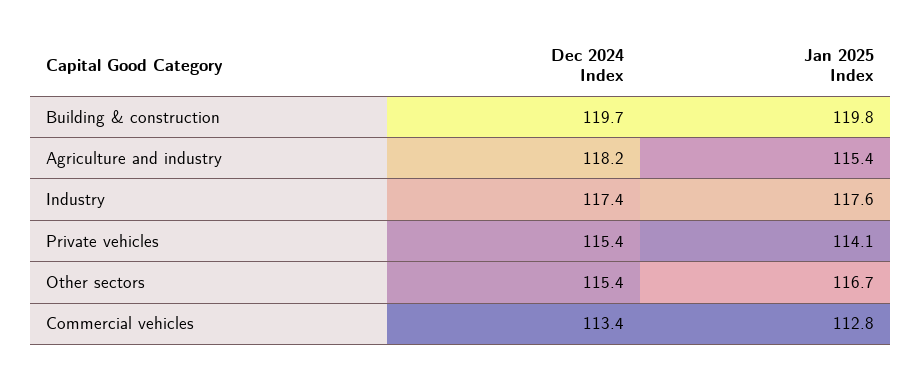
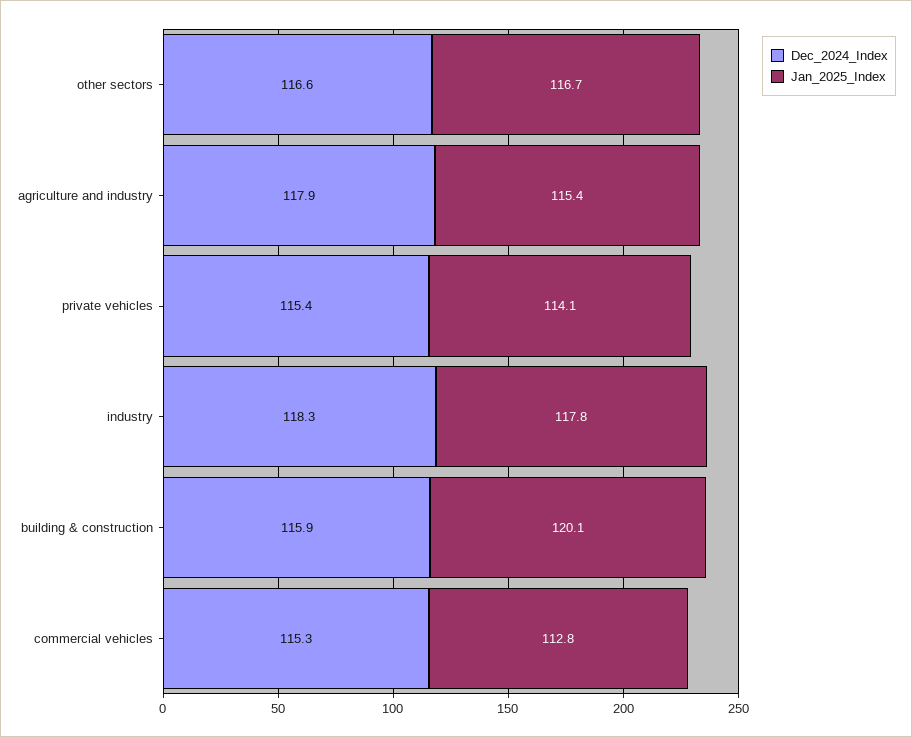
  {
    "Dec 2024 Index": {
-     "Building & construction": 119.7,
+     "Building & construction": 115.9,
-     "Agriculture and industry": 118.2,
+     "Agriculture and industry": 117.9,
-     "Industry": 117.4,
+     "Industry": 118.3,
      "Private vehicles": 115.4,
-     "Other sectors": 115.4,
+     "Other sectors": 116.6,
-     "Commercial vehicles": 113.4
+     "Commercial vehicles": 115.3
    },
    "Jan 2025 Index": {
-     "Building & construction": 119.8,
+     "Building & construction": 120.1,
      "Agriculture and industry": 115.4,
-     "Industry": 117.6,
+     "Industry": 117.8,
      "Private vehicles": 114.1,
      "Other sectors": 116.7,
      "Commercial vehicles": 112.8
    }
  }

